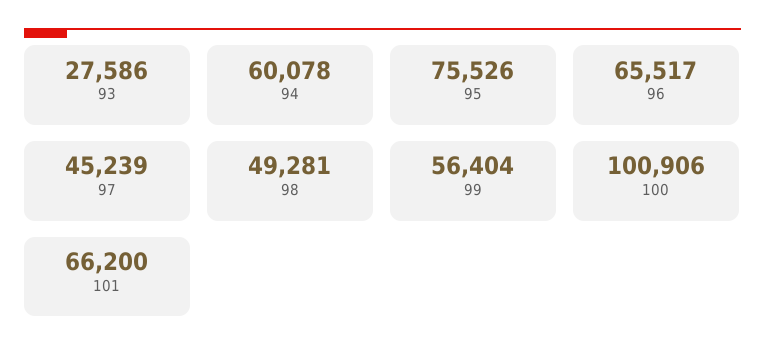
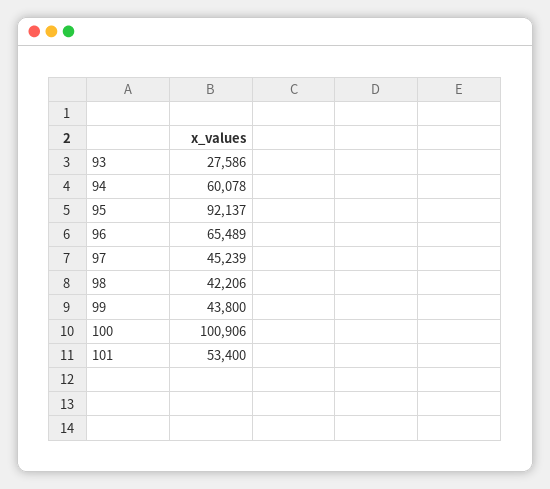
  {
    "93": 27586,
    "94": 60078,
-   "95": 75526,
+   "95": 92137,
-   "96": 65517,
+   "96": 65489,
    "97": 45239,
-   "98": 49281,
+   "98": 42206,
-   "99": 56404,
+   "99": 43800,
    "100": 100906,
-   "101": 66200
+   "101": 53400
  }

